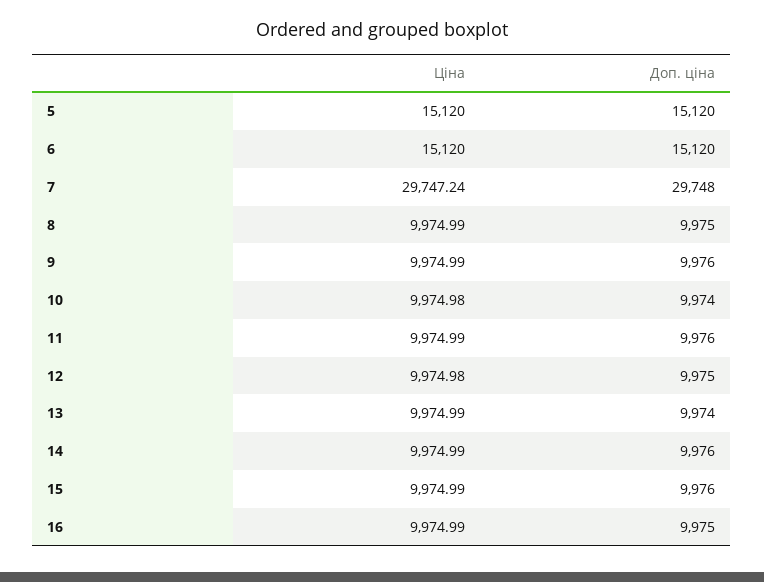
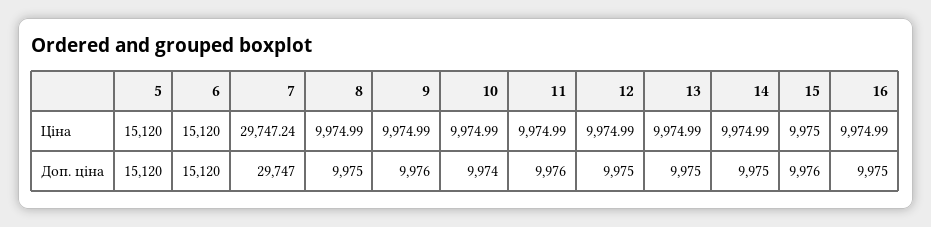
  {
    "Ціна": {
      "5": 15120,
      "6": 15120,
      "7": 29747.24,
      "8": 9974.99,
      "9": 9974.99,
-     "10": 9974.98,
+     "10": 9974.99,
      "11": 9974.99,
-     "12": 9974.98,
+     "12": 9974.99,
      "13": 9974.99,
      "14": 9974.99,
-     "15": 9974.99,
+     "15": 9975,
      "16": 9974.99
    },
    "Доп. ціна": {
      "5": 15120,
      "6": 15120,
-     "7": 29748,
+     "7": 29747,
      "8": 9975,
      "9": 9976,
      "10": 9974,
      "11": 9976,
      "12": 9975,
-     "13": 9974,
+     "13": 9975,
-     "14": 9976,
+     "14": 9975,
      "15": 9976,
      "16": 9975
    }
  }

